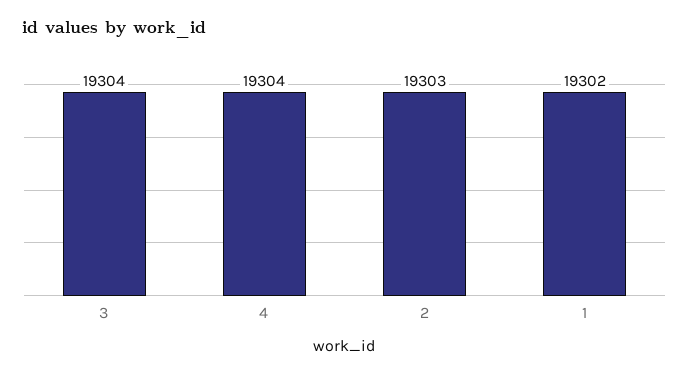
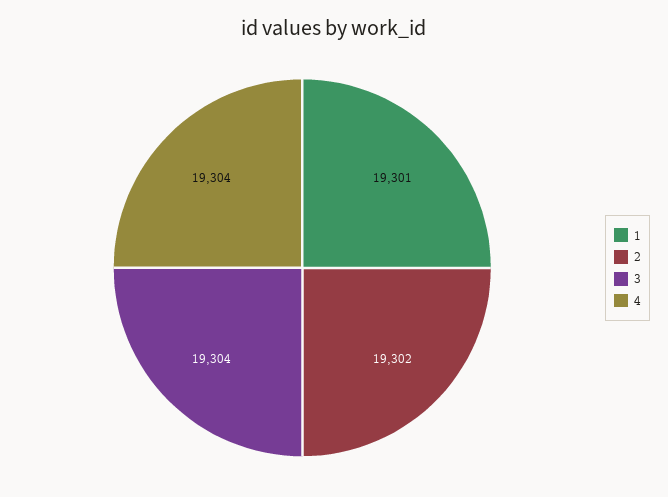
  {
    "3": 19304,
    "4": 19304,
-   "2": 19303,
+   "2": 19302,
-   "1": 19302
+   "1": 19301
  }

